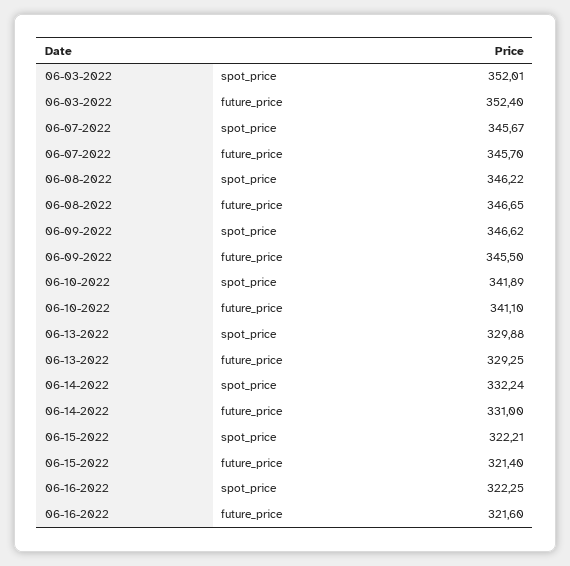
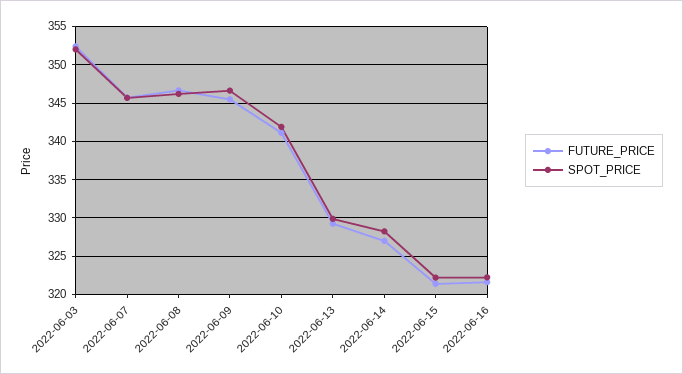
  {
    "spot_price": {
      "06-03-2022": 352.01,
      "06-07-2022": 345.67,
      "06-08-2022": 346.22,
      "06-09-2022": 346.62,
      "06-10-2022": 341.89,
      "06-13-2022": 329.88,
-     "06-14-2022": 332.24,
+     "06-14-2022": 328,
      "06-15-2022": 322.21,
      "06-16-2022": 322.25
    },
    "future_price": {
      "06-03-2022": 352.4,
      "06-07-2022": 345.7,
      "06-08-2022": 346.65,
      "06-09-2022": 345.5,
      "06-10-2022": 341.1,
      "06-13-2022": 329.25,
-     "06-14-2022": 331,
+     "06-14-2022": 327,
      "06-15-2022": 321.4,
      "06-16-2022": 321.6
    }
  }

